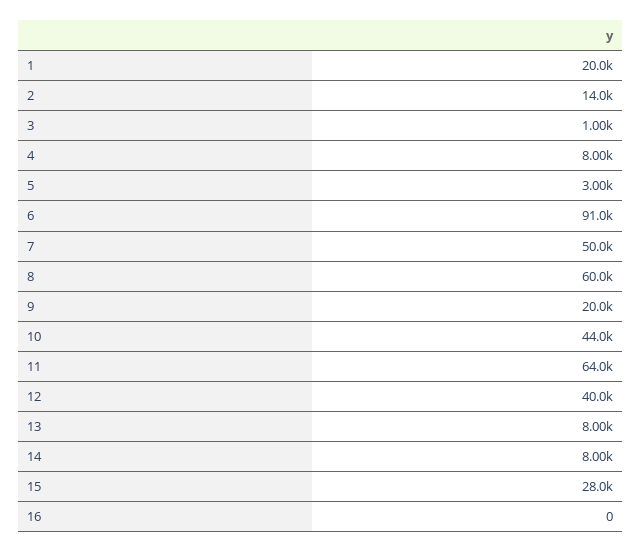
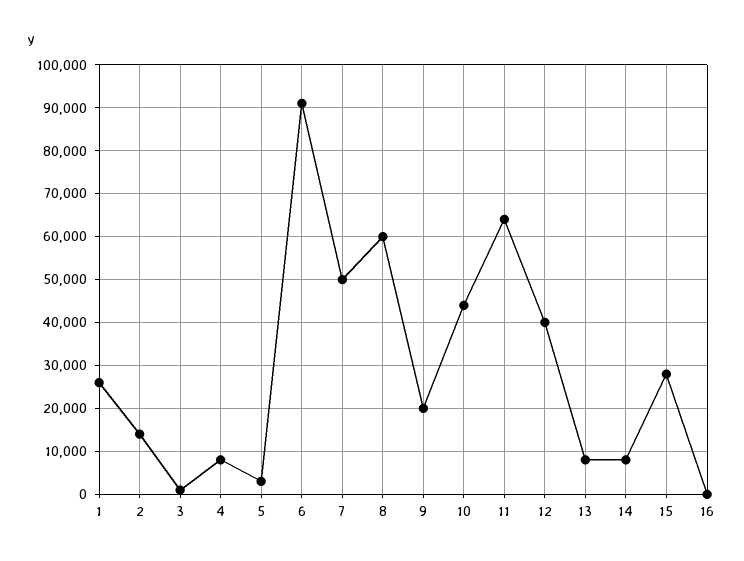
  {
-   "1": 20000,
+   "1": 26000,
    "2": 14000,
    "3": 1000,
    "4": 8000,
    "5": 3000,
    "6": 91000,
    "7": 50000,
    "8": 60000,
    "9": 20000,
    "10": 44000,
    "11": 64000,
    "12": 40000,
    "13": 8000,
    "14": 8000,
    "15": 28000,
    "16": 0
  }

